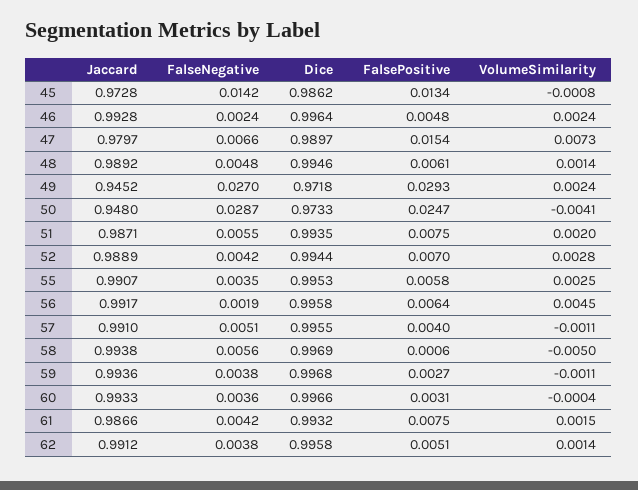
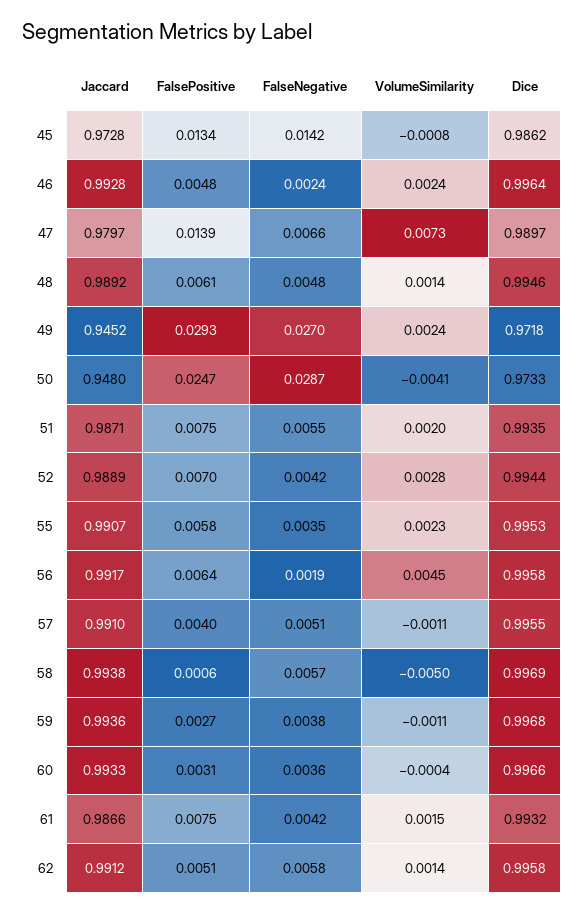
  {
    "Jaccard": {
      "45": 0.9728,
      "46": 0.9928,
      "47": 0.9797,
      "48": 0.9892,
      "49": 0.9452,
      "50": 0.948,
      "51": 0.9871,
      "52": 0.9889,
      "55": 0.9907,
      "56": 0.9917,
      "57": 0.991,
      "58": 0.9938,
      "59": 0.9936,
      "60": 0.9933,
      "61": 0.9866,
      "62": 0.9912
    },
    "FalseNegative": {
      "45": 0.0142,
      "46": 0.0024,
      "47": 0.0066,
      "48": 0.0048,
      "49": 0.027,
      "50": 0.0287,
      "51": 0.0055,
      "52": 0.0042,
      "55": 0.0035,
      "56": 0.0019,
      "57": 0.0051,
-     "58": 0.0056,
+     "58": 0.0057,
      "59": 0.0038,
      "60": 0.0036,
      "61": 0.0042,
-     "62": 0.0038
+     "62": 0.0058
    },
    "Dice": {
      "45": 0.9862,
      "46": 0.9964,
      "47": 0.9897,
      "48": 0.9946,
      "49": 0.9718,
      "50": 0.9733,
      "51": 0.9935,
      "52": 0.9944,
      "55": 0.9953,
      "56": 0.9958,
      "57": 0.9955,
      "58": 0.9969,
      "59": 0.9968,
      "60": 0.9966,
      "61": 0.9932,
      "62": 0.9958
    },
    "FalsePositive": {
      "45": 0.0134,
      "46": 0.0048,
-     "47": 0.0154,
+     "47": 0.0139,
      "48": 0.0061,
      "49": 0.0293,
      "50": 0.0247,
      "51": 0.0075,
      "52": 0.007,
      "55": 0.0058,
      "56": 0.0064,
      "57": 0.004,
      "58": 0.0006,
      "59": 0.0027,
      "60": 0.0031,
      "61": 0.0075,
      "62": 0.0051
    },
    "VolumeSimilarity": {
      "45": -0.0008,
      "46": 0.0024,
      "47": 0.0073,
      "48": 0.0014,
      "49": 0.0024,
      "50": -0.0041,
      "51": 0.002,
      "52": 0.0028,
-     "55": 0.0025,
+     "55": 0.0023,
      "56": 0.0045,
      "57": -0.0011,
      "58": -0.005,
      "59": -0.0011,
      "60": -0.0004,
      "61": 0.0015,
      "62": 0.0014
    }
  }

